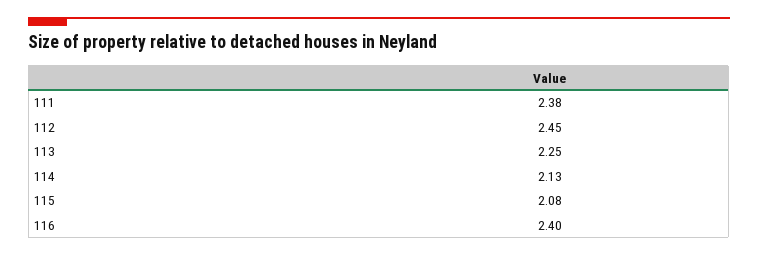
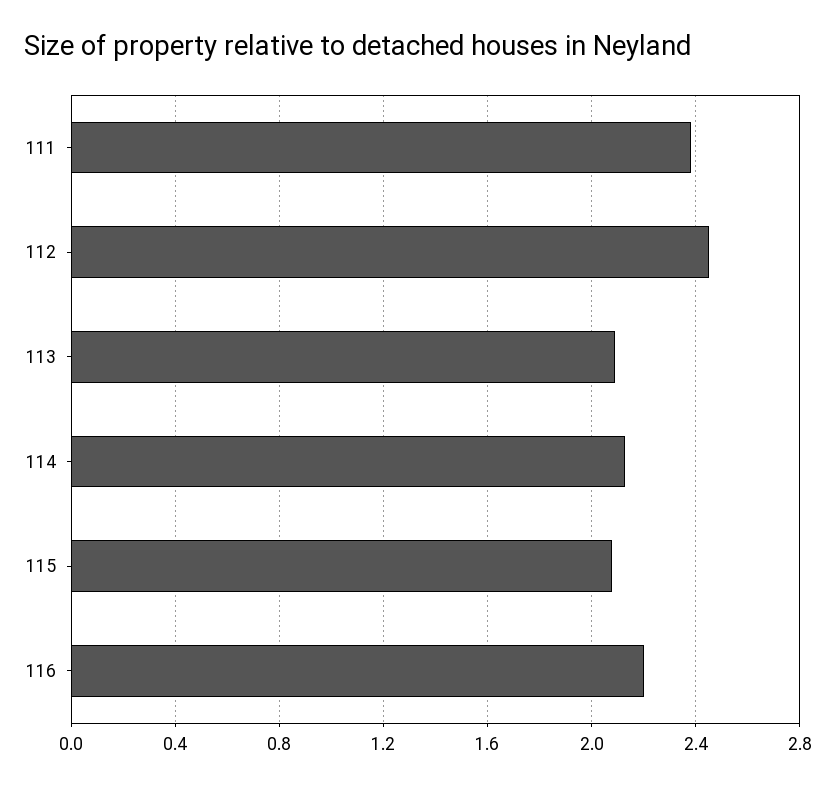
  {
    "111": 2.38,
    "112": 2.45,
-   "113": 2.25,
+   "113": 2.1,
    "114": 2.13,
    "115": 2.08,
-   "116": 2.4
+   "116": 2.2
  }

